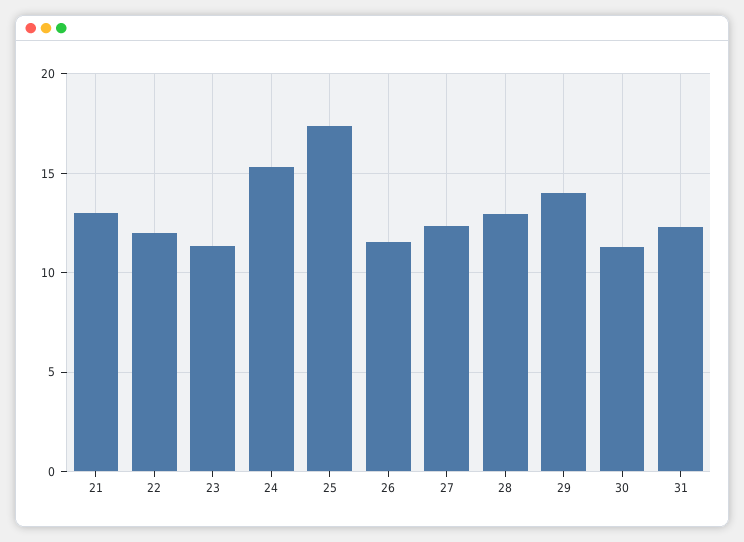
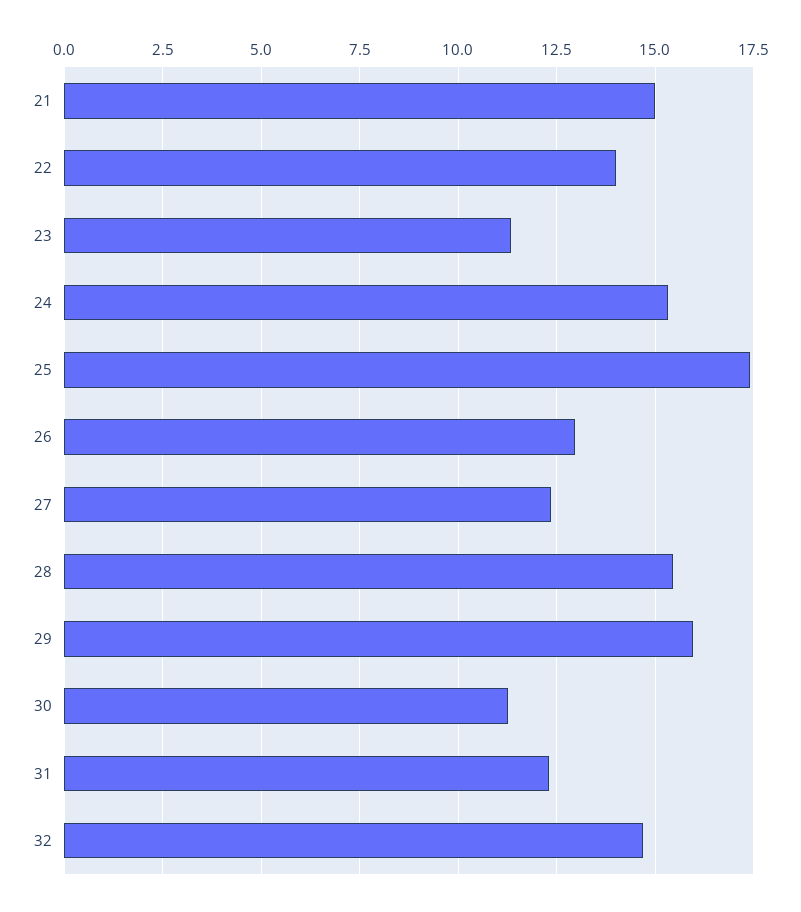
  {
-   "21": 13,
+   "21": 15,
-   "22": 12,
+   "22": 14,
    "23": 11.25,
    "24": 15.25,
    "25": 17.5,
-   "26": 11.5,
+   "26": 13,
    "27": 12.25,
-   "28": 13,
+   "28": 15.5,
-   "29": 14,
+   "29": 16,
    "30": 11.25,
-   "31": 12.25
+   "31": 12.25,
+   "32": 14.75
  }

